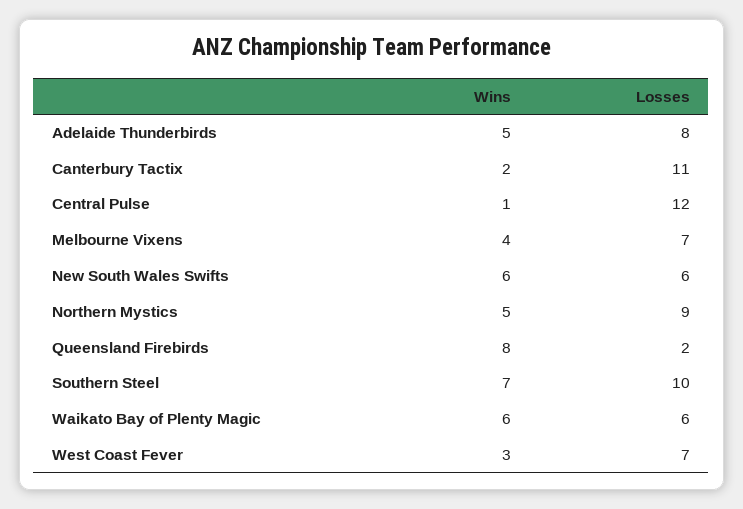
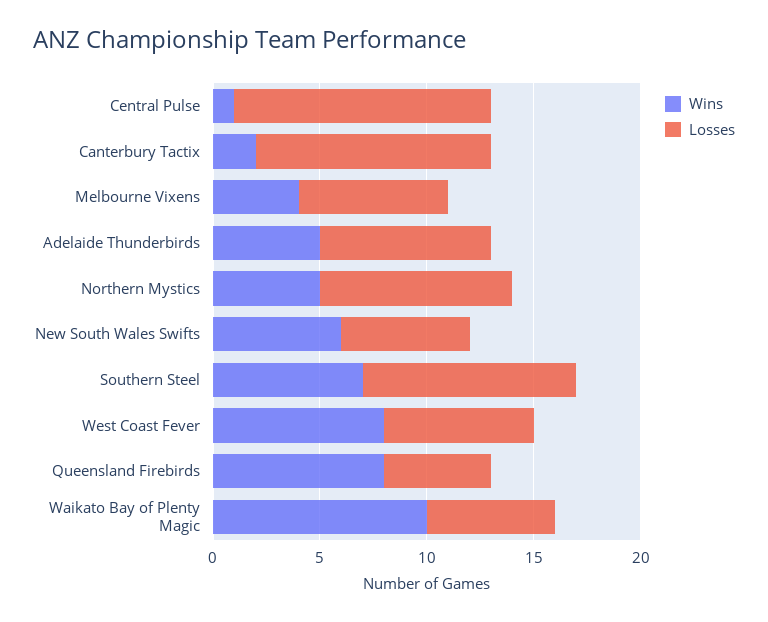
  {
    "Wins": {
      "Adelaide Thunderbirds": 5,
      "Canterbury Tactix": 2,
      "Central Pulse": 1,
      "Melbourne Vixens": 4,
      "New South Wales Swifts": 6,
      "Northern Mystics": 5,
      "Queensland Firebirds": 8,
      "Southern Steel": 7,
-     "Waikato Bay of Plenty Magic": 6,
+     "Waikato Bay of Plenty Magic": 10,
-     "West Coast Fever": 3
+     "West Coast Fever": 8
    },
    "Losses": {
      "Adelaide Thunderbirds": 8,
      "Canterbury Tactix": 11,
      "Central Pulse": 12,
      "Melbourne Vixens": 7,
      "New South Wales Swifts": 6,
      "Northern Mystics": 9,
-     "Queensland Firebirds": 2,
+     "Queensland Firebirds": 5,
      "Southern Steel": 10,
      "Waikato Bay of Plenty Magic": 6,
      "West Coast Fever": 7
    }
  }

